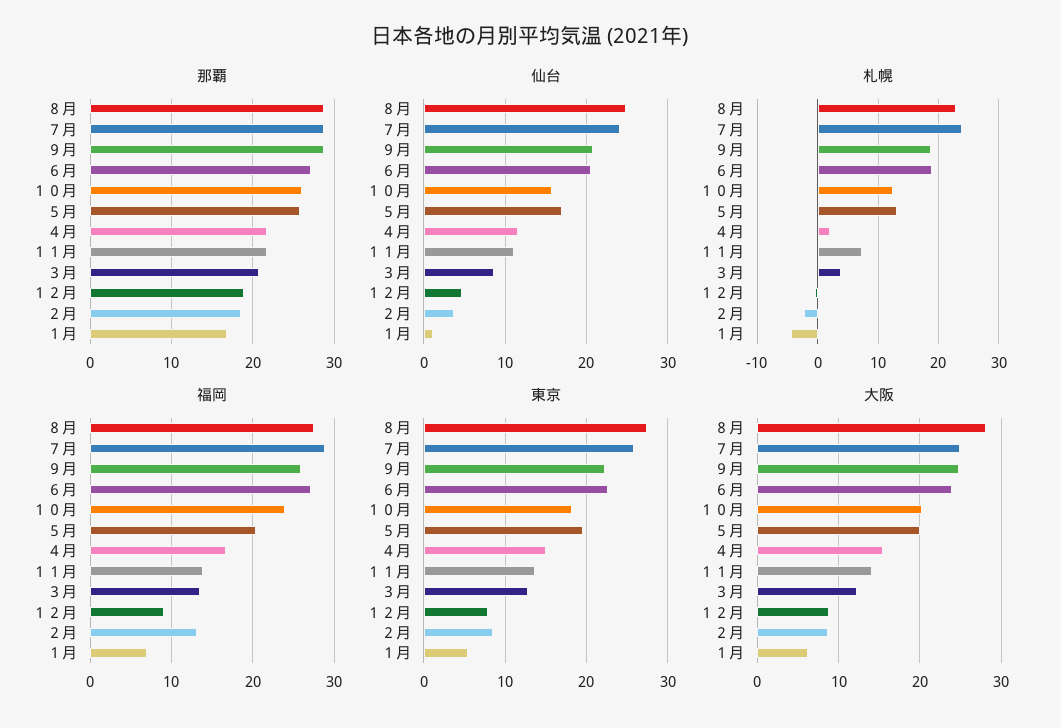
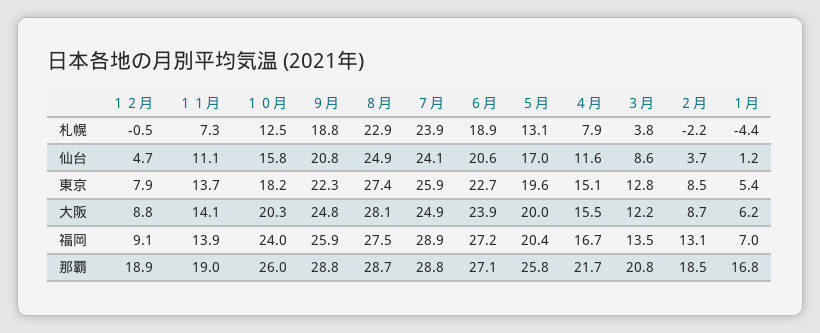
  {
    "那覇": {
      "８月": 28.7,
      "７月": 28.8,
      "９月": 28.8,
      "６月": 27.1,
      "１０月": 26,
      "５月": 25.8,
      "４月": 21.7,
-     "１１月": 22,
+     "１１月": 19,
      "３月": 20.8,
      "１２月": 18.9,
      "２月": 18.5,
      "１月": 16.8
    },
    "仙台": {
      "８月": 24.9,
      "７月": 24.1,
      "９月": 20.8,
      "６月": 20.6,
      "１０月": 15.8,
      "５月": 17,
      "４月": 11.6,
      "１１月": 11.1,
      "３月": 8.6,
      "１２月": 4.7,
      "２月": 3.7,
      "１月": 1.2
    },
    "札幌": {
      "８月": 22.9,
      "７月": 23.9,
      "９月": 18.8,
      "６月": 18.9,
      "１０月": 12.5,
      "５月": 13.1,
-     "４月": 2,
+     "４月": 7.9,
      "１１月": 7.3,
      "３月": 3.8,
      "１２月": -0.5,
      "２月": -2.2,
      "１月": -4.4
    },
    "福岡": {
      "８月": 27.5,
      "７月": 28.9,
      "９月": 25.9,
      "６月": 27.2,
      "１０月": 24,
      "５月": 20.4,
      "４月": 16.7,
      "１１月": 13.9,
      "３月": 13.5,
      "１２月": 9.1,
      "２月": 13.1,
      "１月": 7
    },
    "東京": {
      "８月": 27.4,
      "７月": 25.9,
      "９月": 22.3,
      "６月": 22.7,
      "１０月": 18.2,
      "５月": 19.6,
      "４月": 15.1,
      "１１月": 13.7,
      "３月": 12.8,
      "１２月": 7.9,
      "２月": 8.5,
      "１月": 5.4
    },
    "大阪": {
      "８月": 28.1,
      "７月": 24.9,
      "９月": 24.8,
      "６月": 23.9,
      "１０月": 20.3,
      "５月": 20,
      "４月": 15.5,
      "１１月": 14.1,
      "３月": 12.2,
      "１２月": 8.8,
      "２月": 8.7,
      "１月": 6.2
    }
  }

